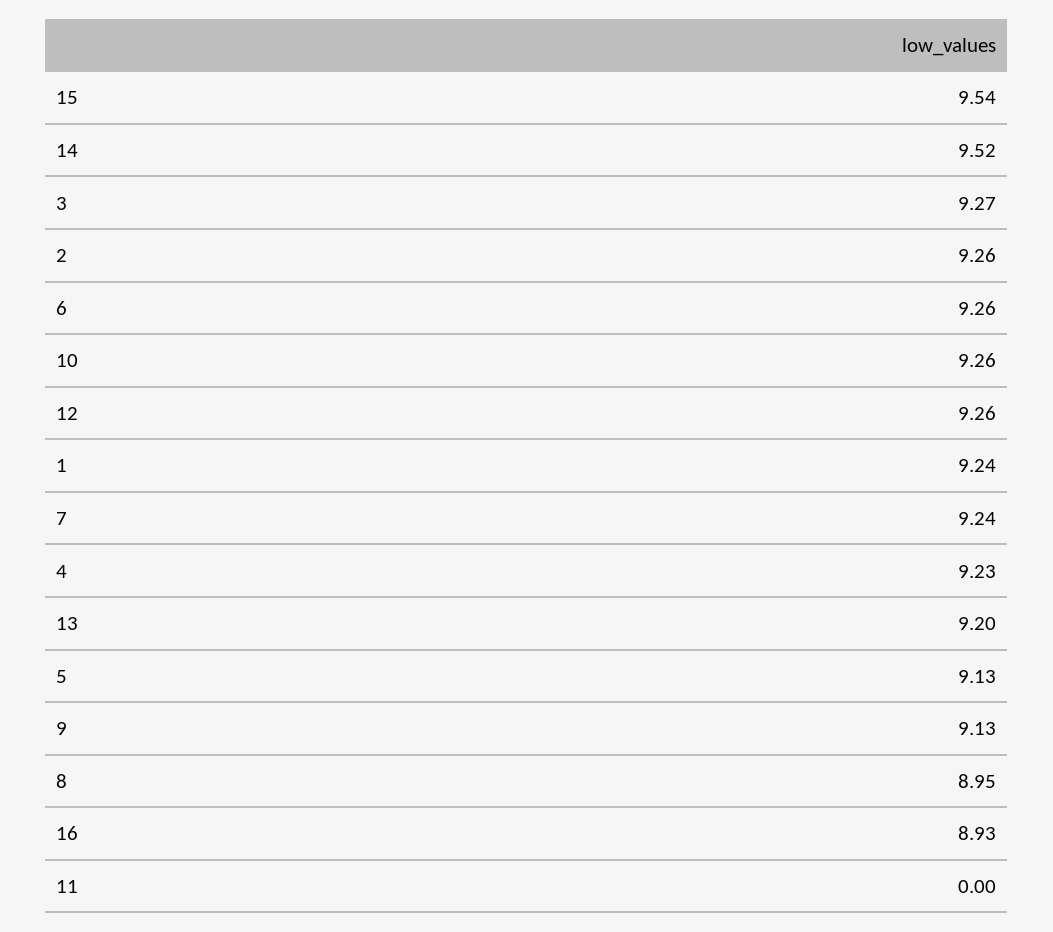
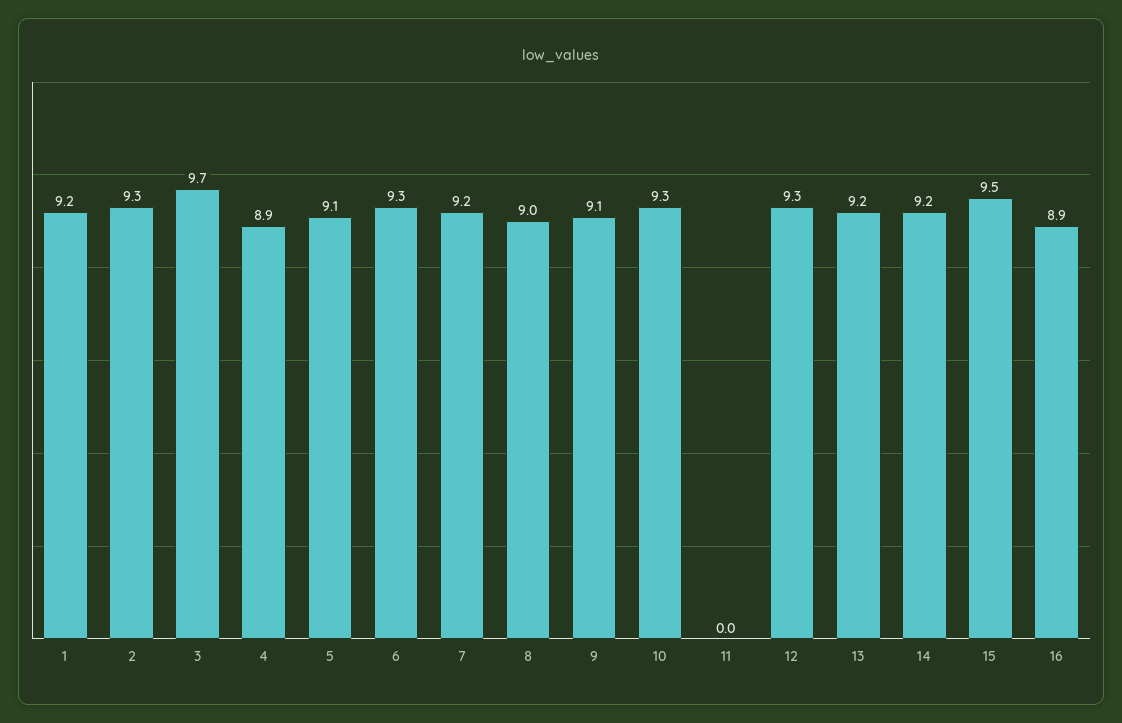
  {
    "15": 9.54,
-   "14": 9.52,
+   "14": 9.2,
-   "3": 9.27,
+   "3": 9.7,
    "2": 9.26,
    "6": 9.26,
    "10": 9.26,
    "12": 9.26,
    "1": 9.24,
    "7": 9.24,
-   "4": 9.23,
+   "4": 8.9,
    "13": 9.2,
    "5": 9.13,
    "9": 9.13,
    "8": 8.95,
    "16": 8.93,
    "11": 0
  }

